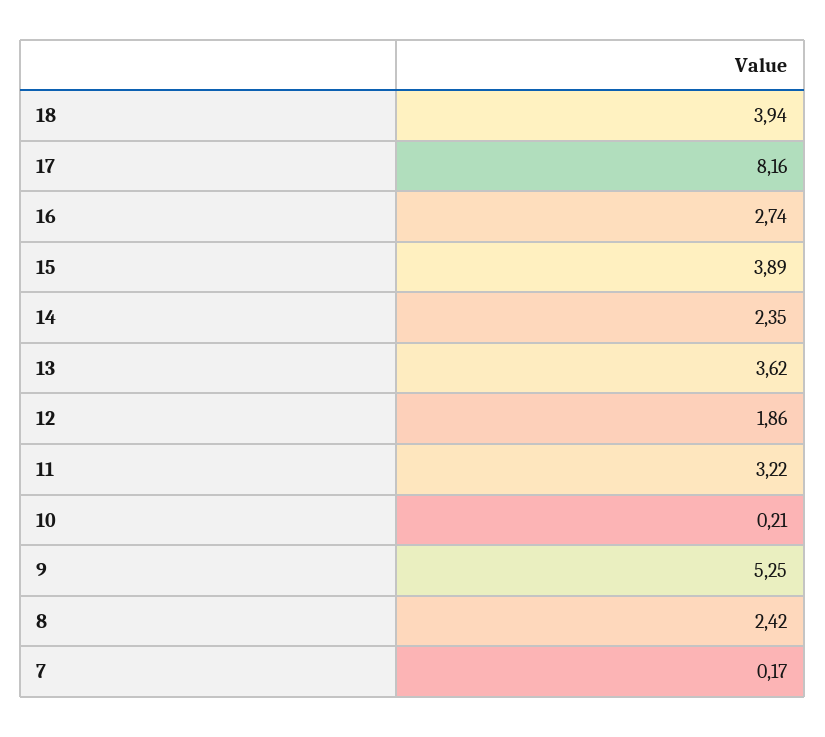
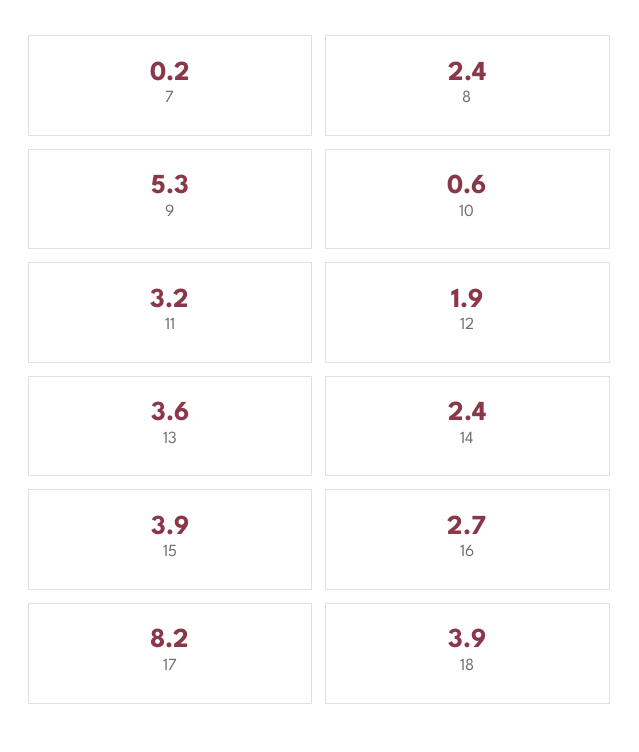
  {
    "18": 3.94,
    "17": 8.16,
    "16": 2.74,
    "15": 3.89,
    "14": 2.35,
    "13": 3.62,
    "12": 1.86,
    "11": 3.22,
-   "10": 0.21,
+   "10": 0.6,
    "9": 5.25,
    "8": 2.42,
    "7": 0.17
  }

